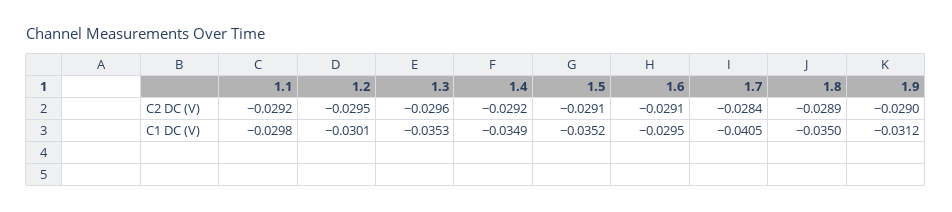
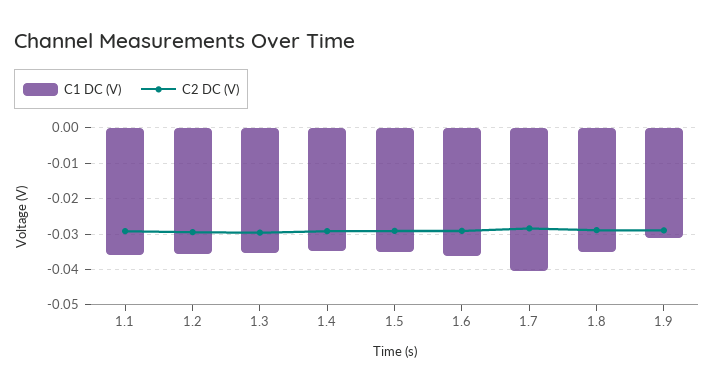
  {
    "C2 DC (V)": {
      "1.1": -0.0292,
      "1.2": -0.0295,
      "1.3": -0.0296,
      "1.4": -0.0292,
      "1.5": -0.0291,
      "1.6": -0.0291,
      "1.7": -0.0284,
      "1.8": -0.0289,
      "1.9": -0.029
    },
    "C1 DC (V)": {
-     "1.1": -0.0298,
+     "1.1": -0.036,
-     "1.2": -0.0301,
+     "1.2": -0.036,
      "1.3": -0.0353,
      "1.4": -0.0349,
      "1.5": -0.0352,
-     "1.6": -0.0295,
+     "1.6": -0.036,
      "1.7": -0.0405,
      "1.8": -0.035,
      "1.9": -0.0312
    }
  }

